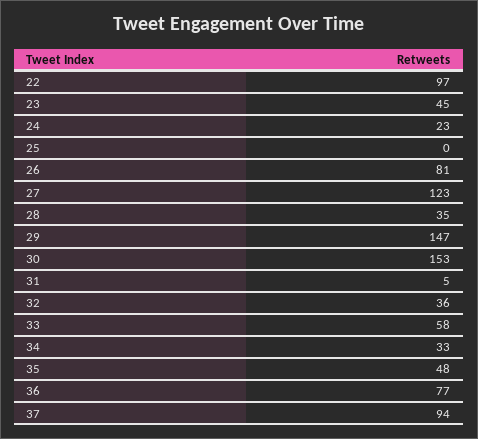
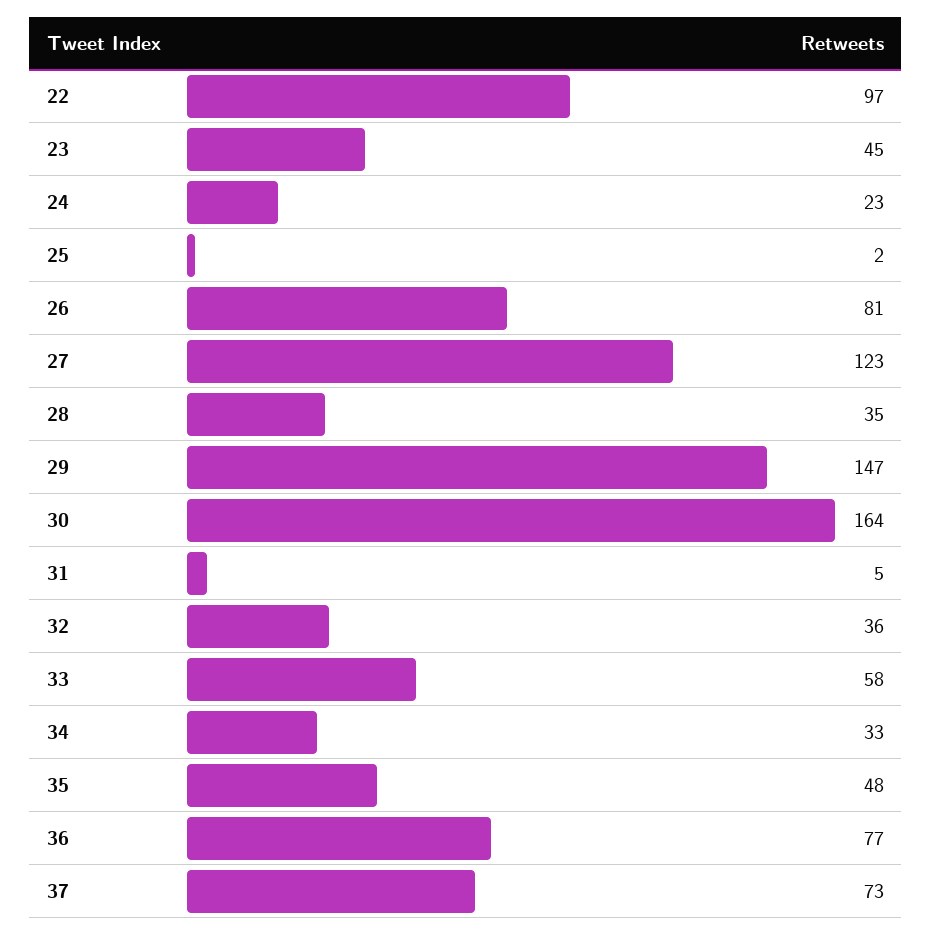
  {
    "22": 97,
    "23": 45,
    "24": 23,
-   "25": 0,
+   "25": 2,
    "26": 81,
    "27": 123,
    "28": 35,
    "29": 147,
-   "30": 153,
+   "30": 164,
    "31": 5,
    "32": 36,
    "33": 58,
    "34": 33,
    "35": 48,
    "36": 77,
-   "37": 94
+   "37": 73
  }

